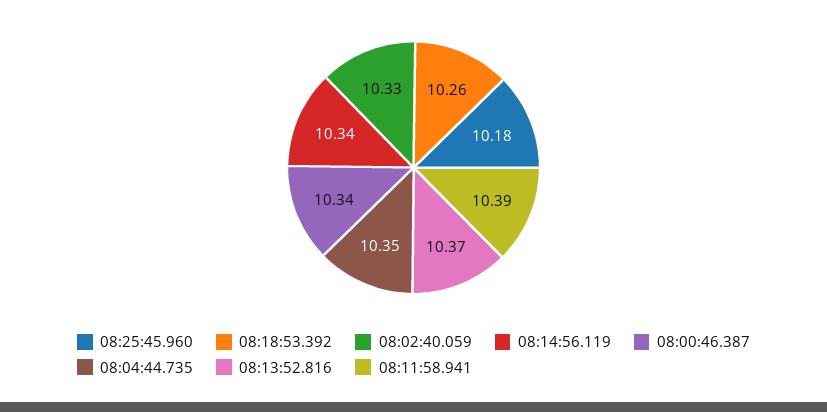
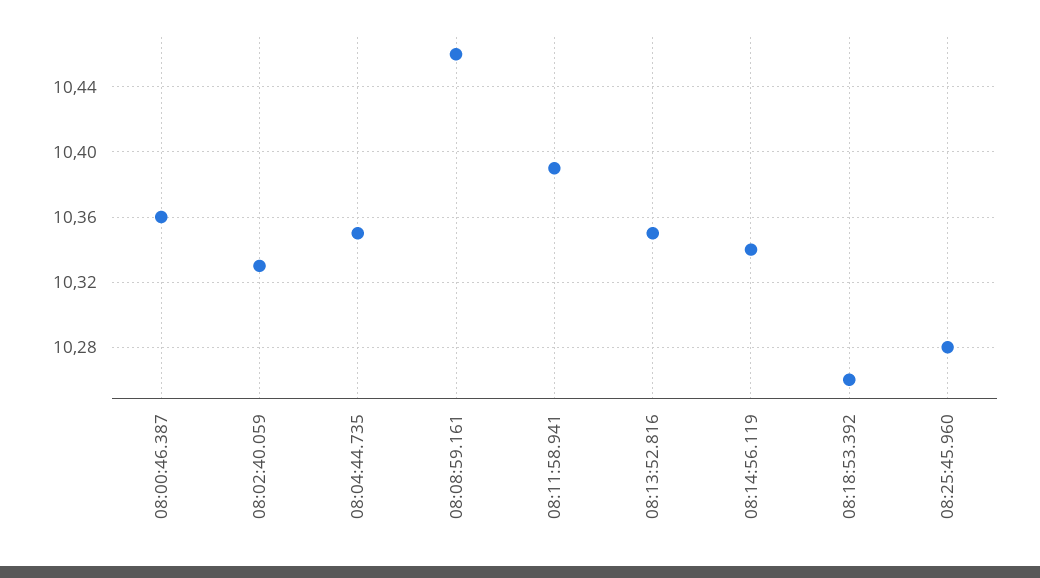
  {
-   "08:25:45.960": 10.18,
+   "08:25:45.960": 10.28,
    "08:18:53.392": 10.26,
    "08:02:40.059": 10.33,
    "08:14:56.119": 10.34,
-   "08:00:46.387": 10.34,
+   "08:00:46.387": 10.36,
    "08:04:44.735": 10.35,
-   "08:13:52.816": 10.37,
+   "08:13:52.816": 10.35,
-   "08:11:58.941": 10.39
+   "08:11:58.941": 10.39,
+   "08:08:59.161": 10.46
  }

